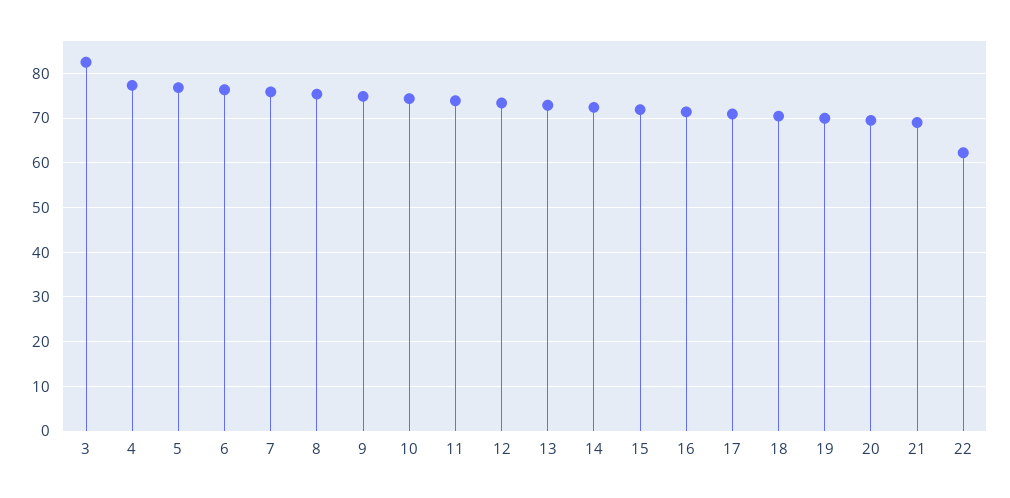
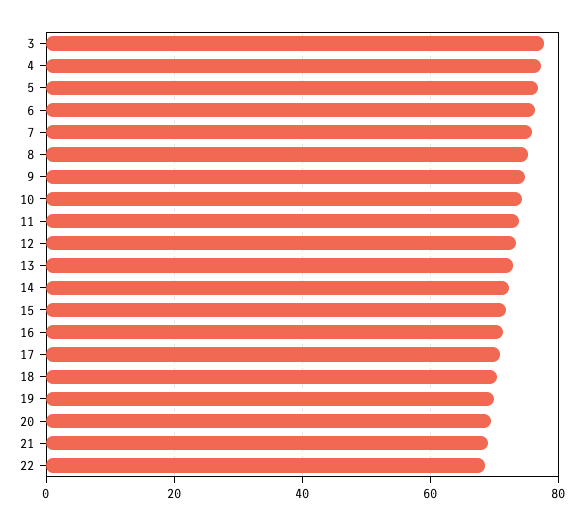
  {
-   "3": 82,
+   "3": 78,
    "4": 78,
    "5": 76,
    "6": 76,
    "7": 76,
    "8": 76,
    "9": 74,
    "10": 74,
    "11": 74,
    "12": 74,
    "13": 72,
    "14": 72,
    "15": 72,
    "16": 72,
    "17": 70,
    "18": 70,
    "19": 70,
    "20": 70,
    "21": 70,
-   "22": 62
+   "22": 68
  }

